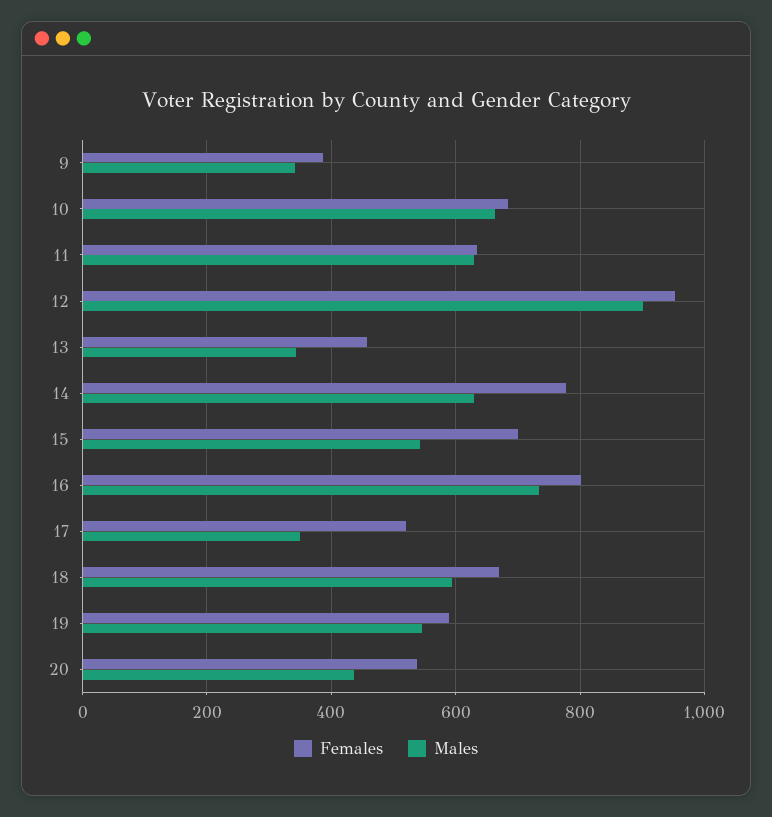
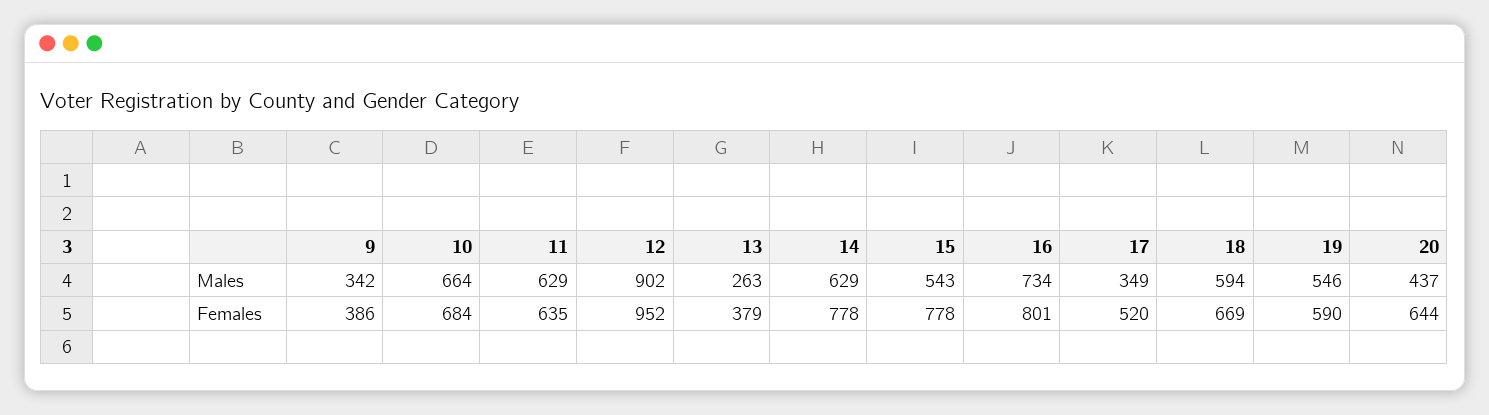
  {
    "Females": {
      "9": 386,
      "10": 684,
      "11": 635,
      "12": 952,
-     "13": 460,
+     "13": 379,
      "14": 778,
-     "15": 700,
+     "15": 778,
      "16": 801,
      "17": 520,
      "18": 669,
      "19": 590,
-     "20": 540
+     "20": 644
    },
    "Males": {
      "9": 342,
      "10": 664,
      "11": 629,
      "12": 902,
-     "13": 340,
+     "13": 263,
      "14": 629,
      "15": 543,
      "16": 734,
      "17": 349,
      "18": 594,
      "19": 546,
      "20": 437
    }
  }

